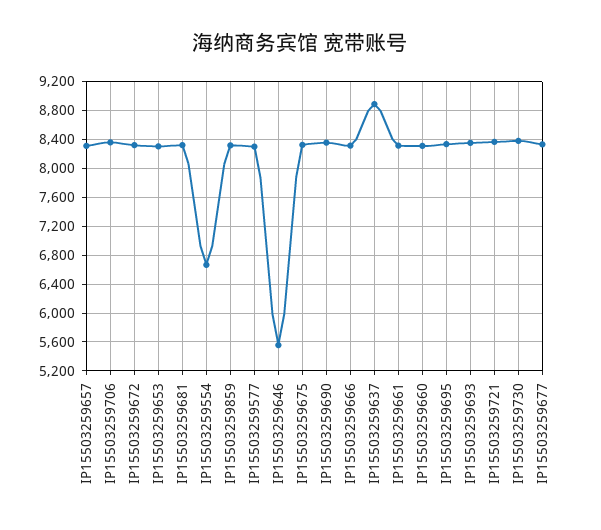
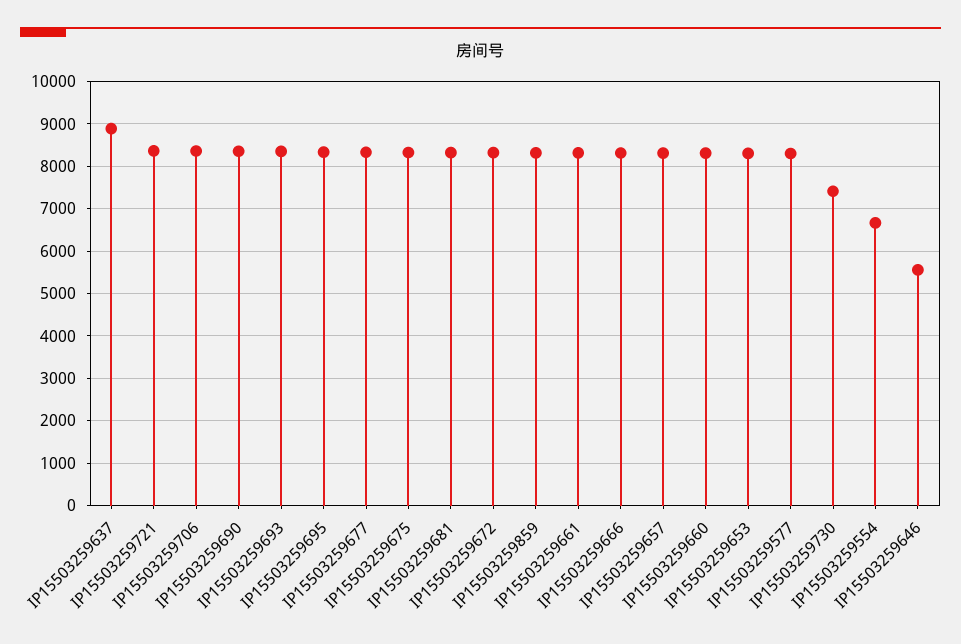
  {
    "IP15503259657": 8300,
    "IP15503259706": 8400,
    "IP15503259672": 8300,
    "IP15503259653": 8300,
    "IP15503259681": 8300,
    "IP15503259554": 6700,
    "IP15503259859": 8300,
    "IP15503259577": 8300,
    "IP15503259646": 5600,
    "IP15503259675": 8300,
    "IP15503259690": 8400,
    "IP15503259666": 8300,
    "IP15503259637": 8900,
    "IP15503259661": 8300,
    "IP15503259660": 8300,
    "IP15503259695": 8300,
    "IP15503259693": 8400,
    "IP15503259721": 8400,
-   "IP15503259730": 8400,
+   "IP15503259730": 7400,
    "IP15503259677": 8300
  }

